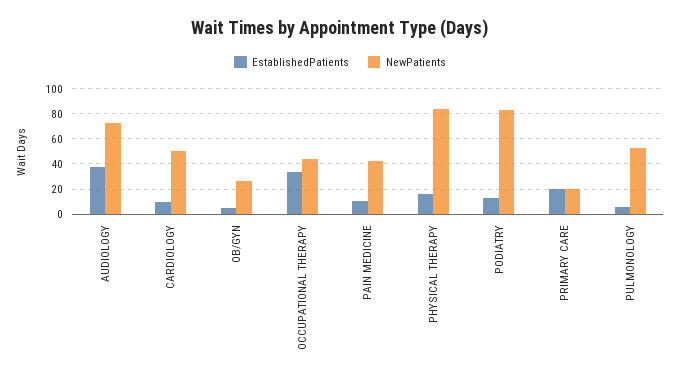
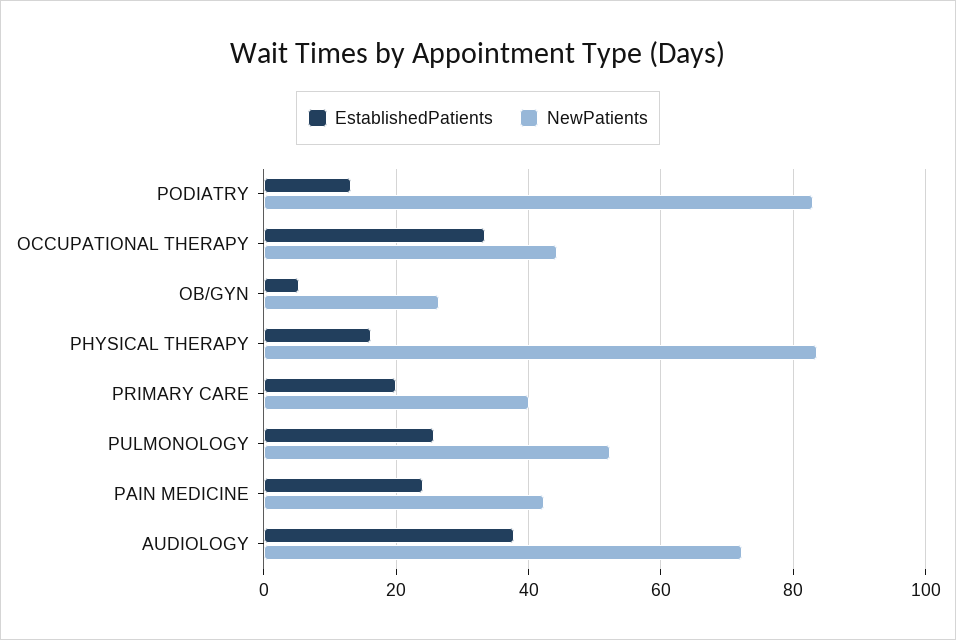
  {
    "EstablishedPatients": {
      "AUDIOLOGY": 38,
-     "CARDIOLOGY": 10,
      "OB/GYN": 6,
      "OCCUPATIONAL THERAPY": 34,
-     "PAIN MEDICINE": 10,
+     "PAIN MEDICINE": 24,
      "PHYSICAL THERAPY": 16,
      "PODIATRY": 14,
      "PRIMARY CARE": 20,
-     "PULMONOLOGY": 5
+     "PULMONOLOGY": 26
    },
    "NewPatients": {
      "AUDIOLOGY": 72,
-     "CARDIOLOGY": 50,
      "OB/GYN": 26,
      "OCCUPATIONAL THERAPY": 44,
      "PAIN MEDICINE": 42,
      "PHYSICAL THERAPY": 84,
      "PODIATRY": 84,
-     "PRIMARY CARE": 20,
+     "PRIMARY CARE": 40,
      "PULMONOLOGY": 52
    }
  }

